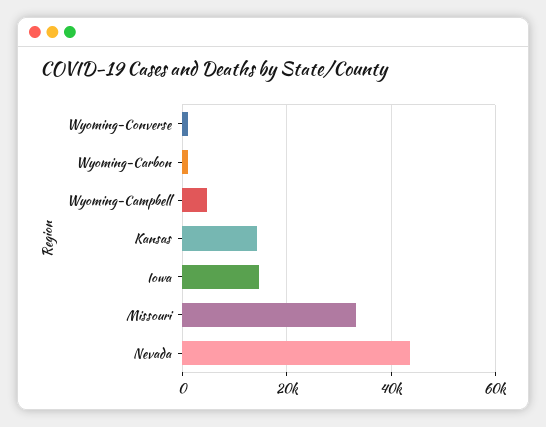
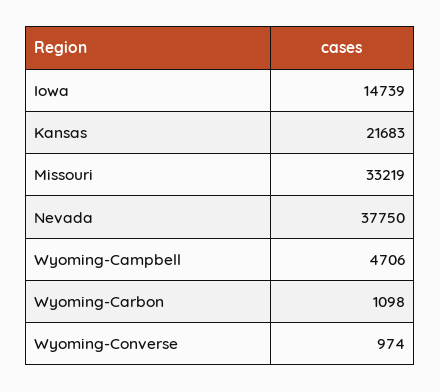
  {
    "Wyoming-Converse": 974,
    "Wyoming-Carbon": 1098,
    "Wyoming-Campbell": 4706,
-   "Kansas": 14000,
+   "Kansas": 21683,
    "Iowa": 14739,
    "Missouri": 33219,
-   "Nevada": 44000
+   "Nevada": 37750
  }

